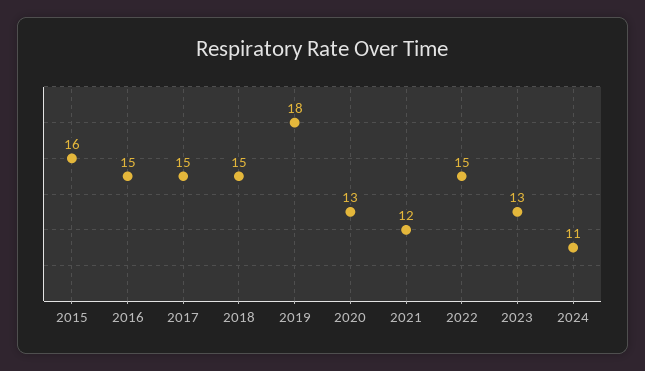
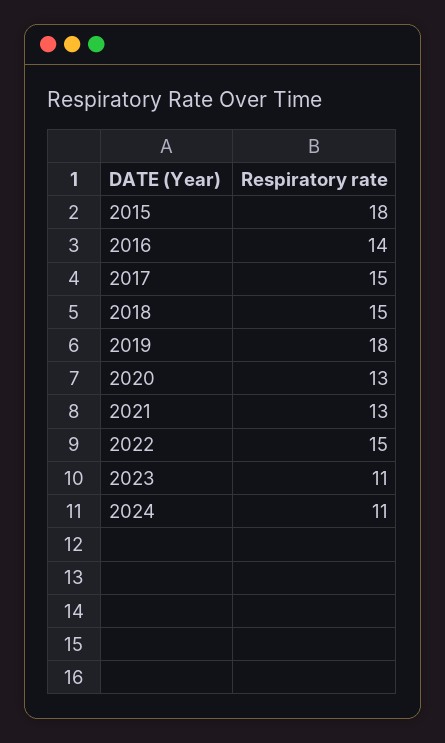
  {
-   "2015": 16,
+   "2015": 18,
-   "2016": 15,
+   "2016": 14,
    "2017": 15,
    "2018": 15,
    "2019": 18,
    "2020": 13,
-   "2021": 12,
+   "2021": 13,
    "2022": 15,
-   "2023": 13,
+   "2023": 11,
    "2024": 11
  }

